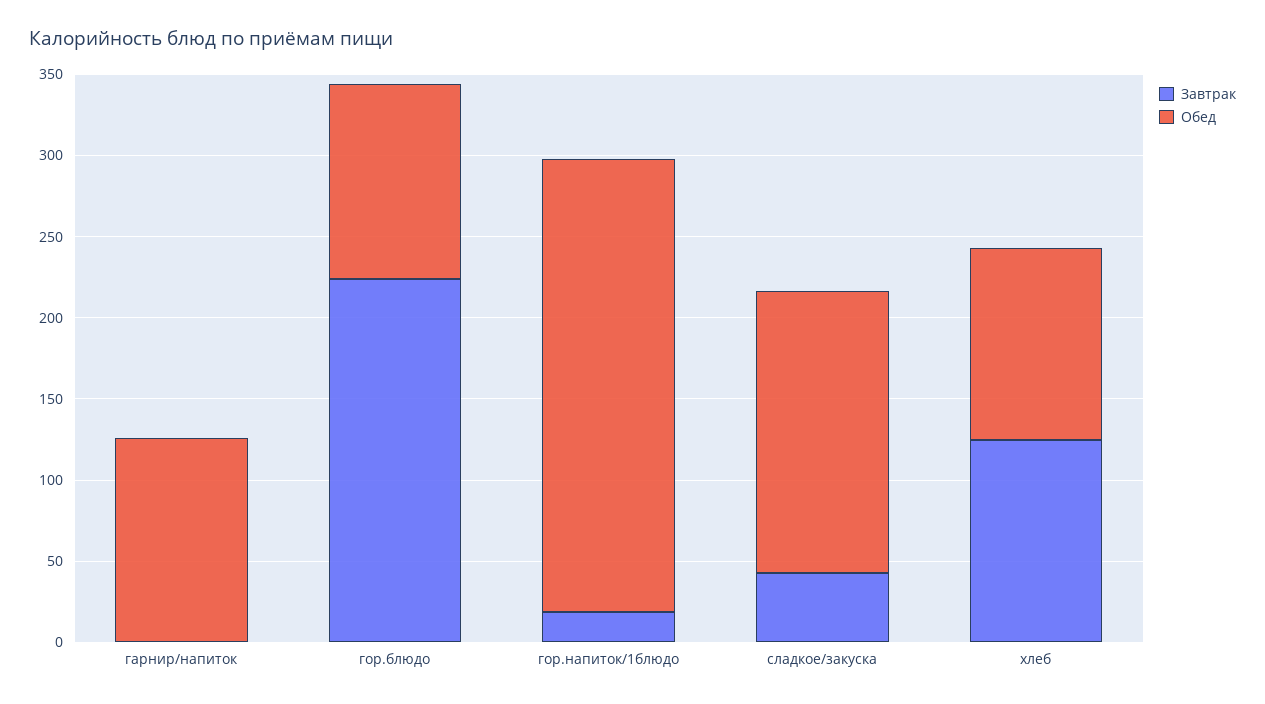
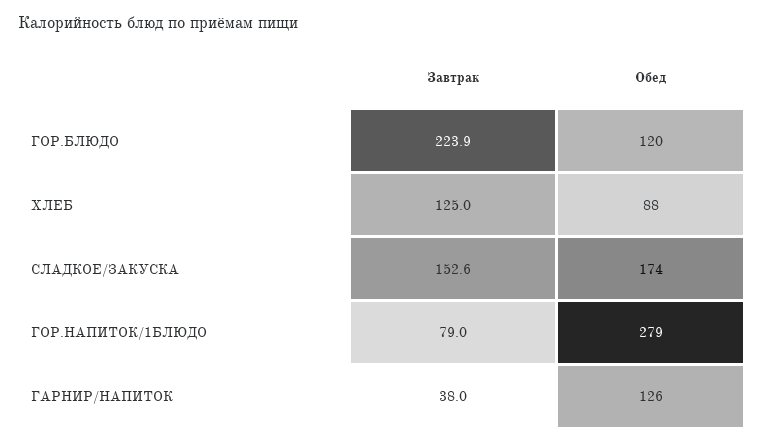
  {
    "Завтрак": {
-     "гарнир/напиток": 0,
+     "гарнир/напиток": 38,
      "гор.блюдо": 223.9,
-     "гор.напиток/1блюдо": 20,
+     "гор.напиток/1блюдо": 79,
-     "сладкое/закуска": 40,
+     "сладкое/закуска": 152.6,
      "хлеб": 125
    },
    "Обед": {
      "гарнир/напиток": 126,
      "гор.блюдо": 120,
      "гор.напиток/1блюдо": 279,
      "сладкое/закуска": 174,
-     "хлеб": 120
+     "хлеб": 88
    }
  }

